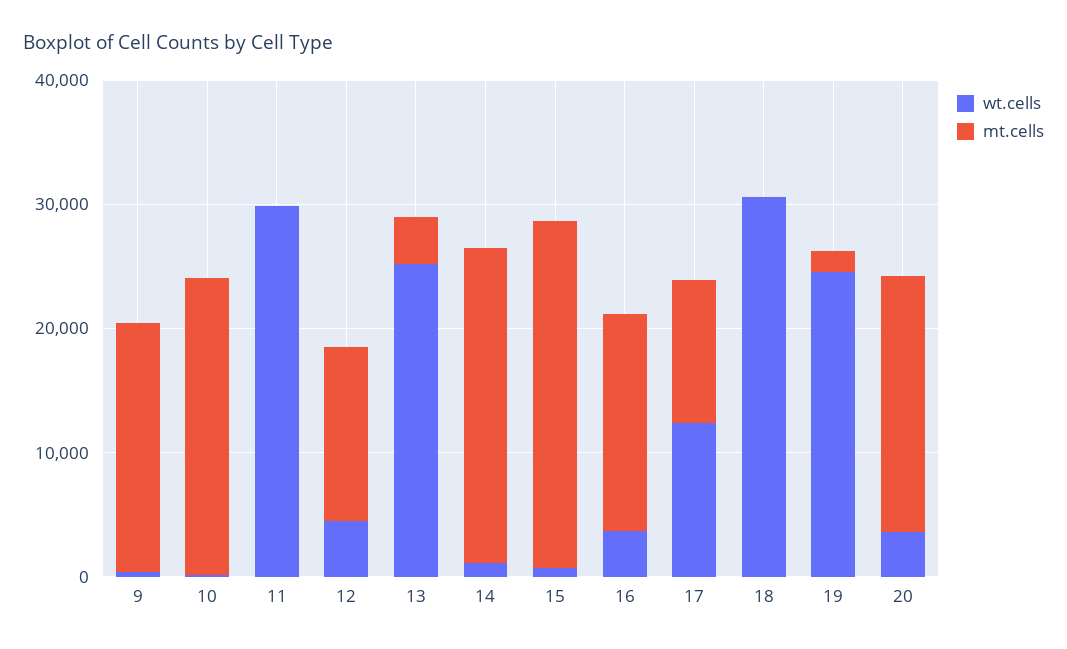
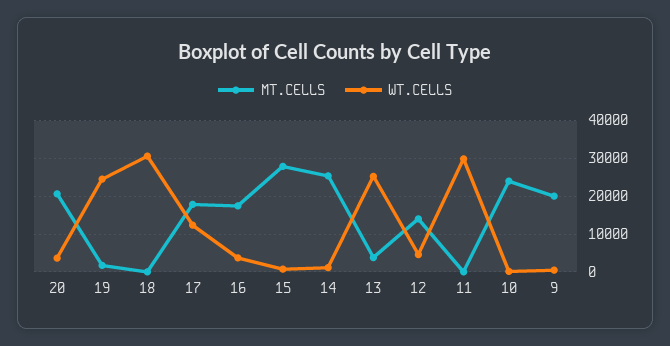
  {
    "wt.cells": {
      "9": 0,
      "10": 0,
      "11": 30000,
      "12": 4000,
      "13": 26000,
      "14": 2000,
      "15": 0,
      "16": 4000,
      "17": 12000,
      "18": 30000,
      "19": 24000,
      "20": 4000
    },
    "mt.cells": {
      "9": 20000,
      "10": 24000,
      "11": 0,
      "12": 14000,
      "13": 4000,
      "14": 26000,
      "15": 28000,
      "16": 18000,
-     "17": 12000,
+     "17": 18000,
      "18": 0,
      "19": 2000,
      "20": 20000
    }
  }

